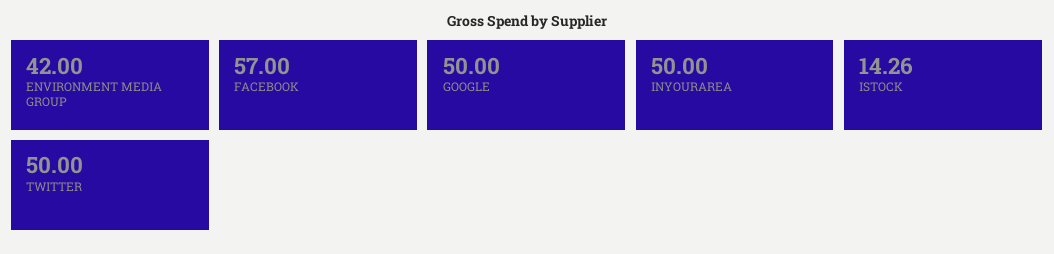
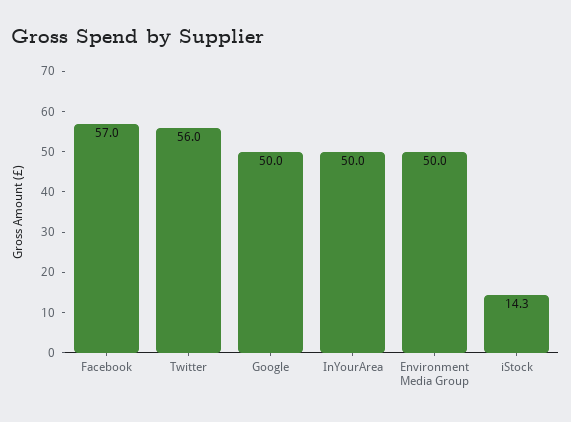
  {
-   "ENVIRONMENT MEDIA GROUP": 42,
+   "ENVIRONMENT MEDIA GROUP": 50,
    "FACEBOOK": 57,
    "GOOGLE": 50,
    "INYOURAREA": 50,
    "ISTOCK": 14.26,
-   "TWITTER": 50
+   "TWITTER": 56
  }

